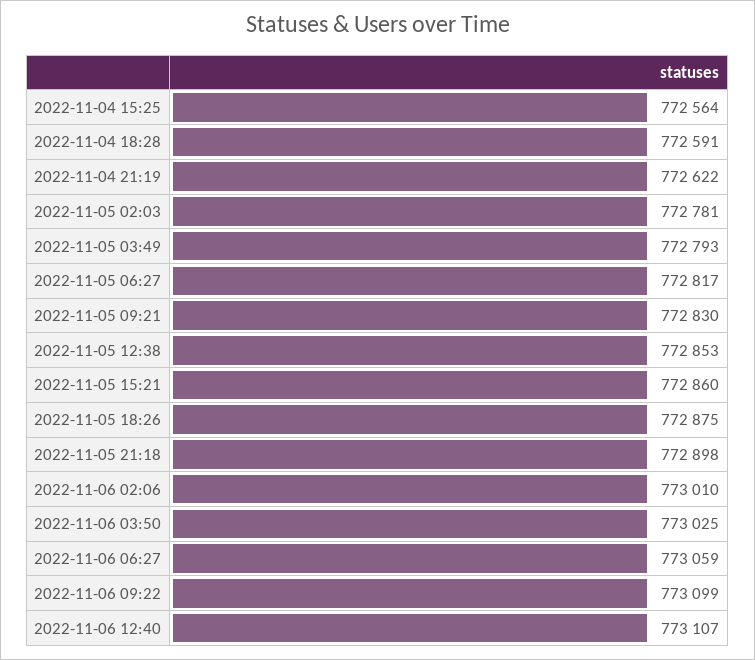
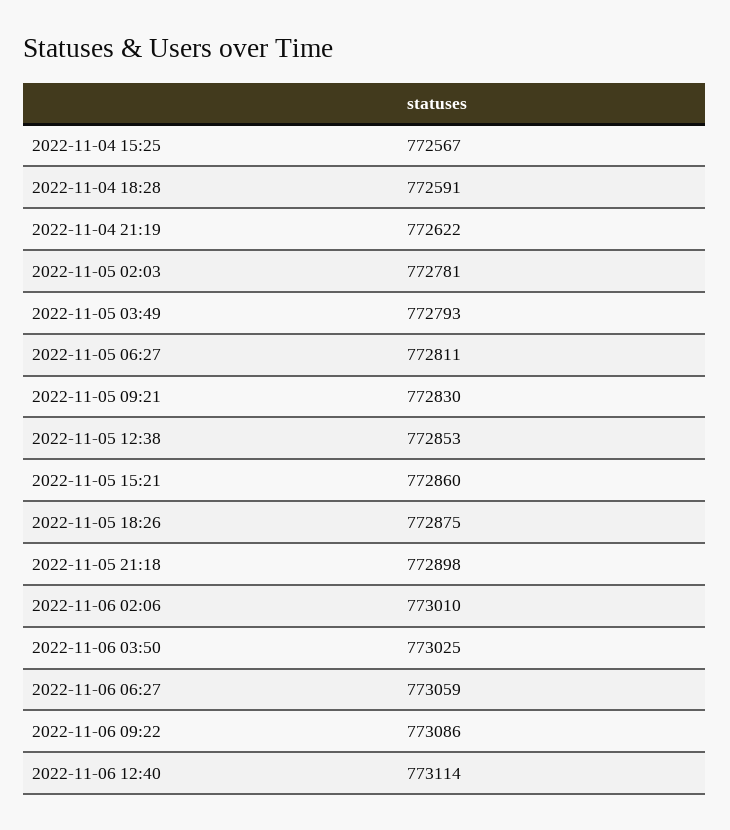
  {
-   "2022-11-04 15:25": 772564,
+   "2022-11-04 15:25": 772567,
    "2022-11-04 18:28": 772591,
    "2022-11-04 21:19": 772622,
    "2022-11-05 02:03": 772781,
    "2022-11-05 03:49": 772793,
-   "2022-11-05 06:27": 772817,
+   "2022-11-05 06:27": 772811,
    "2022-11-05 09:21": 772830,
    "2022-11-05 12:38": 772853,
    "2022-11-05 15:21": 772860,
    "2022-11-05 18:26": 772875,
    "2022-11-05 21:18": 772898,
    "2022-11-06 02:06": 773010,
    "2022-11-06 03:50": 773025,
    "2022-11-06 06:27": 773059,
-   "2022-11-06 09:22": 773099,
+   "2022-11-06 09:22": 773086,
-   "2022-11-06 12:40": 773107
+   "2022-11-06 12:40": 773114
  }

